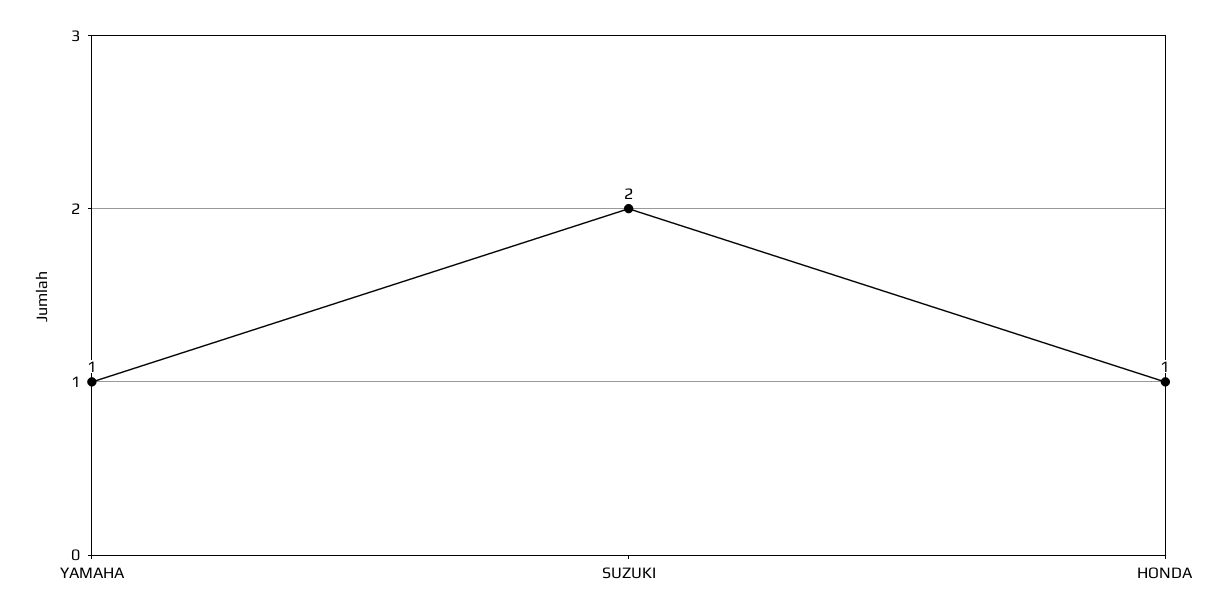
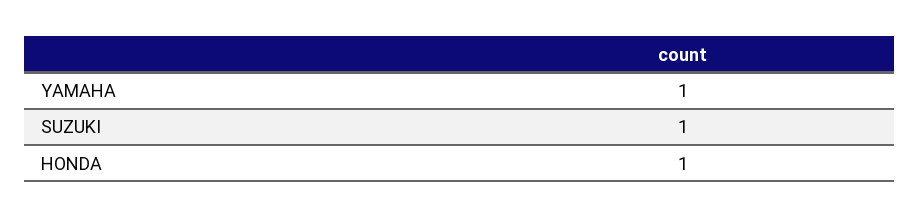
  {
    "YAMAHA": 1,
-   "SUZUKI": 2,
+   "SUZUKI": 1,
    "HONDA": 1
  }

